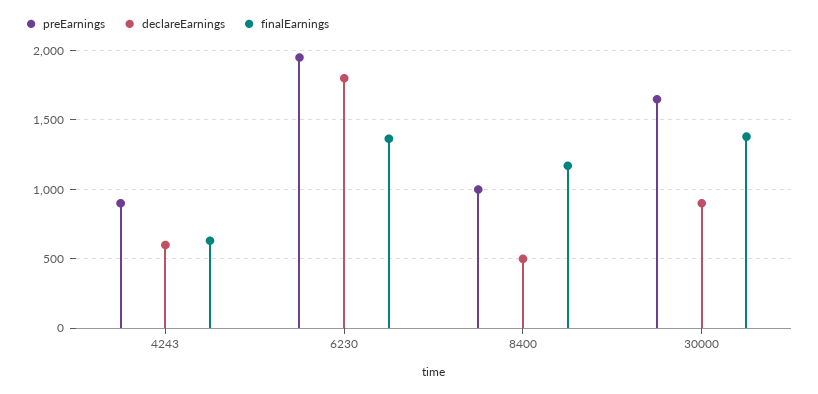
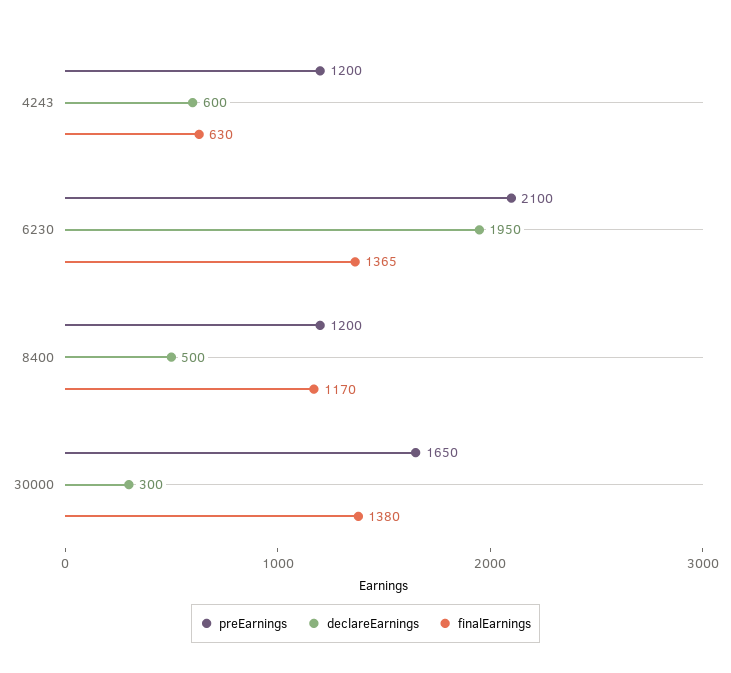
  {
    "preEarnings": {
-     "4243": 900,
+     "4243": 1200,
-     "6230": 1950,
+     "6230": 2100,
-     "8400": 1000,
+     "8400": 1200,
      "30000": 1650
    },
    "declareEarnings": {
      "4243": 600,
-     "6230": 1800,
+     "6230": 1950,
      "8400": 500,
-     "30000": 900
+     "30000": 300
    },
    "finalEarnings": {
      "4243": 630,
      "6230": 1365,
      "8400": 1170,
      "30000": 1380
    }
  }

